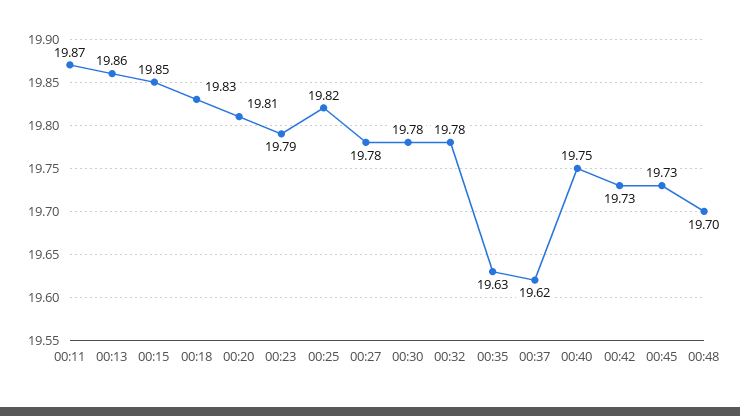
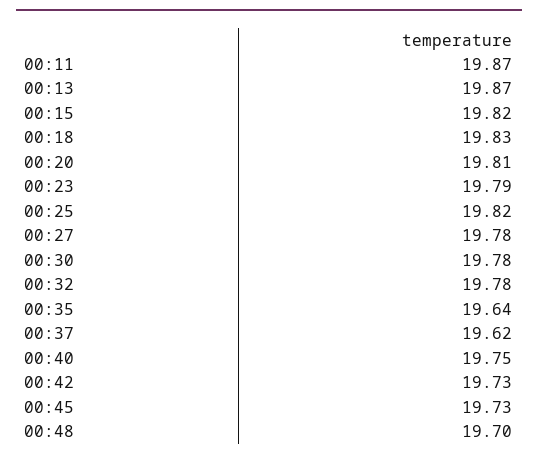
  {
    "00:11": 19.87,
-   "00:13": 19.86,
+   "00:13": 19.87,
-   "00:15": 19.85,
+   "00:15": 19.82,
    "00:18": 19.83,
    "00:20": 19.81,
    "00:23": 19.79,
    "00:25": 19.82,
    "00:27": 19.78,
    "00:30": 19.78,
    "00:32": 19.78,
-   "00:35": 19.63,
+   "00:35": 19.64,
    "00:37": 19.62,
    "00:40": 19.75,
    "00:42": 19.73,
    "00:45": 19.73,
    "00:48": 19.7
  }

